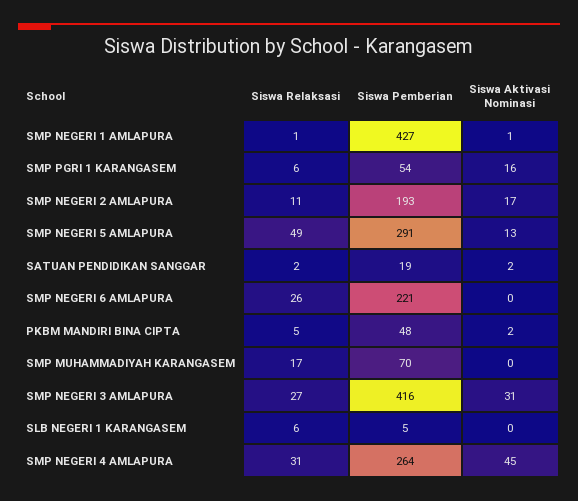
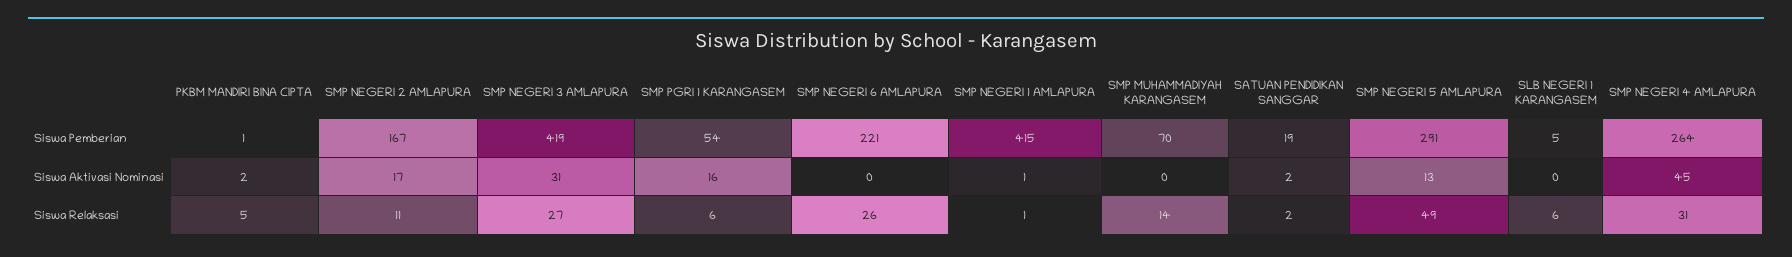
  {
    "Siswa Relaksasi": {
      "SMP NEGERI 1 AMLAPURA": 1,
      "SMP PGRI 1 KARANGASEM": 6,
      "SMP NEGERI 2 AMLAPURA": 11,
      "SMP NEGERI 5 AMLAPURA": 49,
      "SATUAN PENDIDIKAN SANGGAR": 2,
      "SMP NEGERI 6 AMLAPURA": 26,
      "PKBM MANDIRI BINA CIPTA": 5,
-     "SMP MUHAMMADIYAH KARANGASEM": 17,
+     "SMP MUHAMMADIYAH KARANGASEM": 14,
      "SMP NEGERI 3 AMLAPURA": 27,
      "SLB NEGERI 1 KARANGASEM": 6,
      "SMP NEGERI 4 AMLAPURA": 31
    },
    "Siswa Pemberian": {
-     "SMP NEGERI 1 AMLAPURA": 427,
+     "SMP NEGERI 1 AMLAPURA": 415,
      "SMP PGRI 1 KARANGASEM": 54,
-     "SMP NEGERI 2 AMLAPURA": 193,
+     "SMP NEGERI 2 AMLAPURA": 167,
      "SMP NEGERI 5 AMLAPURA": 291,
      "SATUAN PENDIDIKAN SANGGAR": 19,
      "SMP NEGERI 6 AMLAPURA": 221,
-     "PKBM MANDIRI BINA CIPTA": 48,
+     "PKBM MANDIRI BINA CIPTA": 1,
      "SMP MUHAMMADIYAH KARANGASEM": 70,
-     "SMP NEGERI 3 AMLAPURA": 416,
+     "SMP NEGERI 3 AMLAPURA": 419,
      "SLB NEGERI 1 KARANGASEM": 5,
      "SMP NEGERI 4 AMLAPURA": 264
    },
    "Siswa Aktivasi Nominasi": {
      "SMP NEGERI 1 AMLAPURA": 1,
      "SMP PGRI 1 KARANGASEM": 16,
      "SMP NEGERI 2 AMLAPURA": 17,
      "SMP NEGERI 5 AMLAPURA": 13,
      "SATUAN PENDIDIKAN SANGGAR": 2,
      "SMP NEGERI 6 AMLAPURA": 0,
      "PKBM MANDIRI BINA CIPTA": 2,
      "SMP MUHAMMADIYAH KARANGASEM": 0,
      "SMP NEGERI 3 AMLAPURA": 31,
      "SLB NEGERI 1 KARANGASEM": 0,
      "SMP NEGERI 4 AMLAPURA": 45
    }
  }

